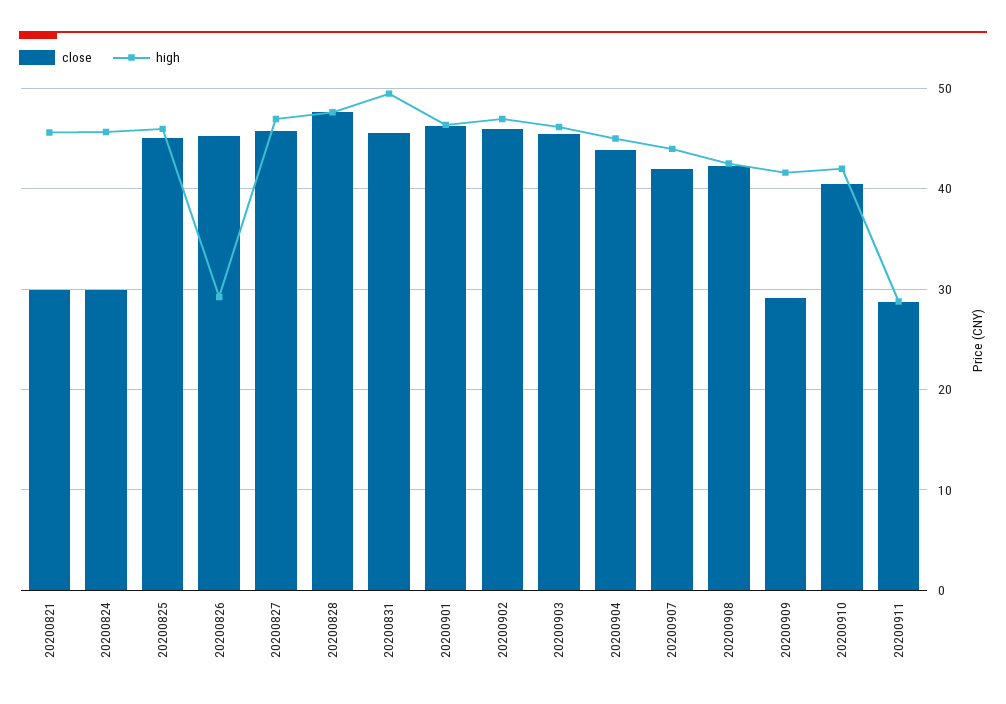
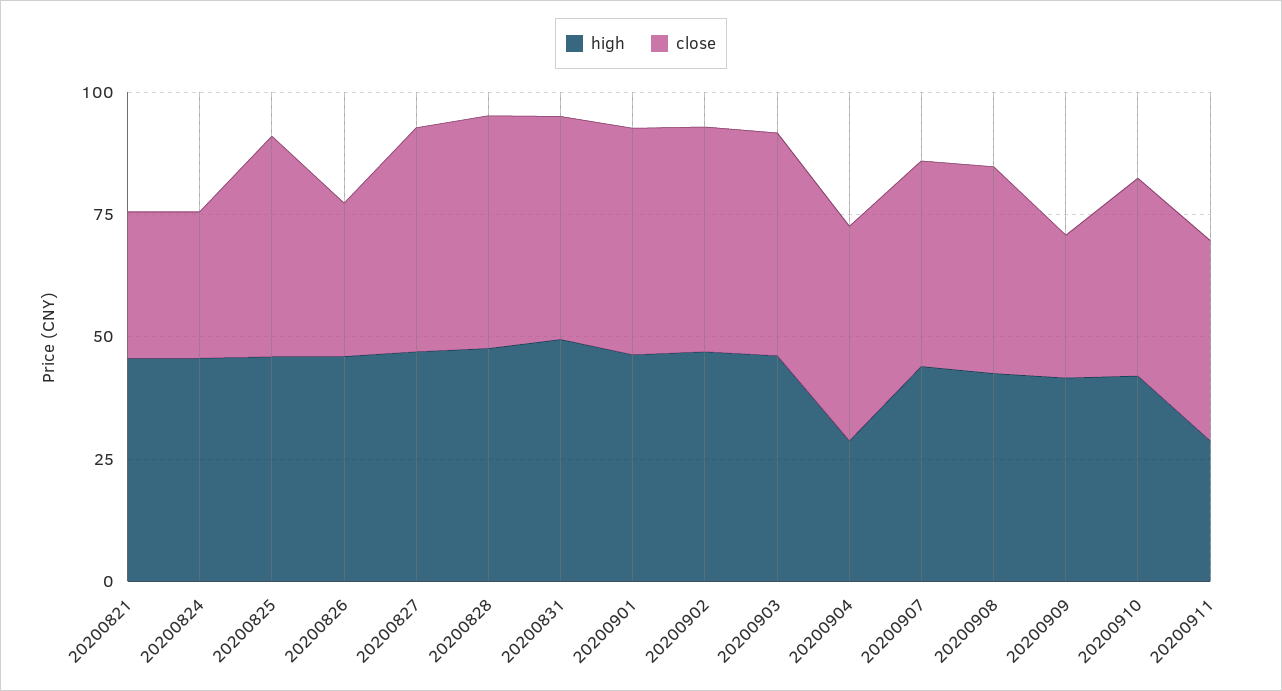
  {
    "close": {
      "20200821": 30,
      "20200824": 30,
      "20200825": 45,
-     "20200826": 45,
+     "20200826": 30,
      "20200827": 46,
      "20200828": 48,
      "20200831": 46,
      "20200901": 46,
      "20200902": 46,
      "20200903": 45,
      "20200904": 44,
      "20200907": 42,
      "20200908": 42,
      "20200909": 29,
      "20200910": 40,
-     "20200911": 29
+     "20200911": 40
    },
    "high": {
      "20200821": 46,
      "20200824": 46,
      "20200825": 46,
-     "20200826": 29,
+     "20200826": 45,
      "20200827": 47,
      "20200828": 48,
      "20200831": 49,
      "20200901": 46,
      "20200902": 47,
      "20200903": 46,
-     "20200904": 45,
+     "20200904": 30,
      "20200907": 44,
      "20200908": 43,
      "20200909": 42,
      "20200910": 42,
      "20200911": 29
    }
  }

